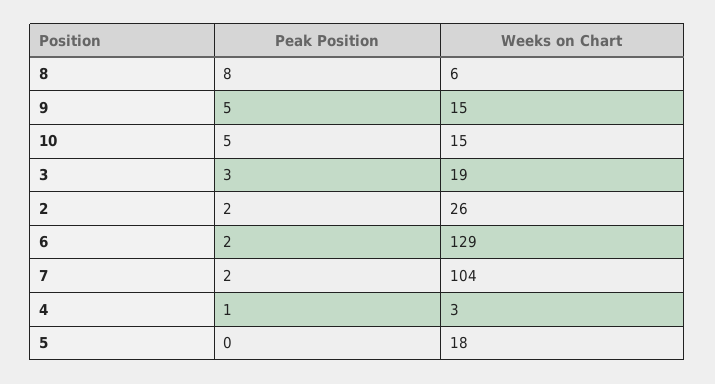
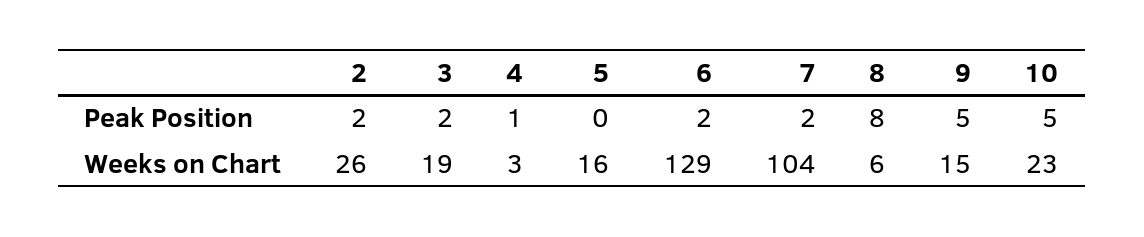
  {
    "Peak Position": {
      "8": 8,
      "9": 5,
      "10": 5,
-     "3": 3,
+     "3": 2,
      "2": 2,
      "6": 2,
      "7": 2,
      "4": 1,
      "5": 0
    },
    "Weeks on Chart": {
      "8": 6,
      "9": 15,
-     "10": 15,
+     "10": 23,
      "3": 19,
      "2": 26,
      "6": 129,
      "7": 104,
      "4": 3,
-     "5": 18
+     "5": 16
    }
  }

